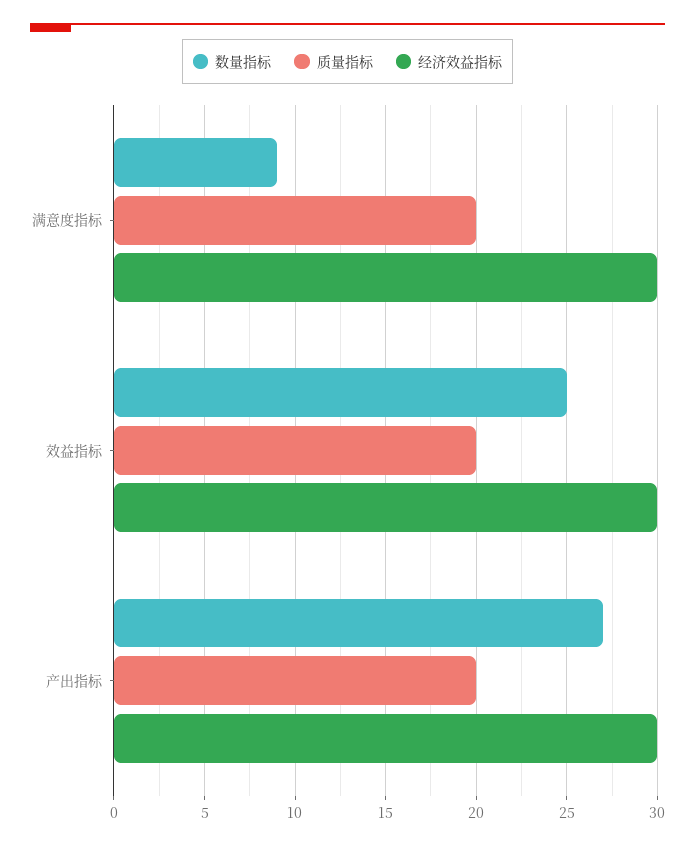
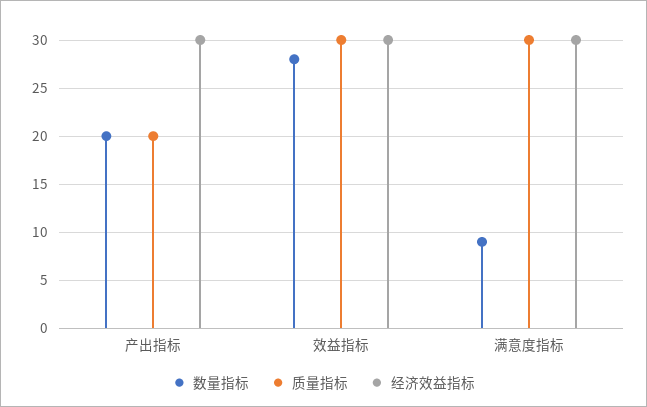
  {
    "数量指标": {
      "满意度指标": 9,
-     "效益指标": 25,
+     "效益指标": 28,
-     "产出指标": 27
+     "产出指标": 20
    },
    "质量指标": {
-     "满意度指标": 20,
+     "满意度指标": 30,
-     "效益指标": 20,
+     "效益指标": 30,
      "产出指标": 20
    },
    "经济效益指标": {
      "满意度指标": 30,
      "效益指标": 30,
      "产出指标": 30
    }
  }

